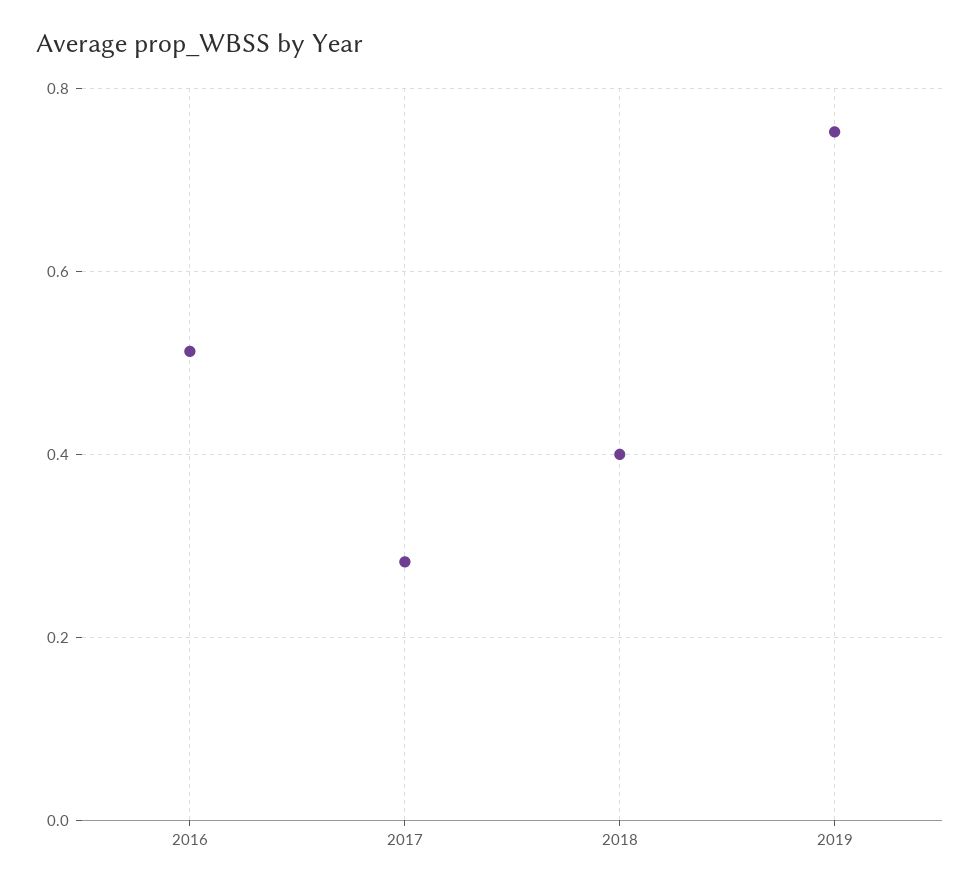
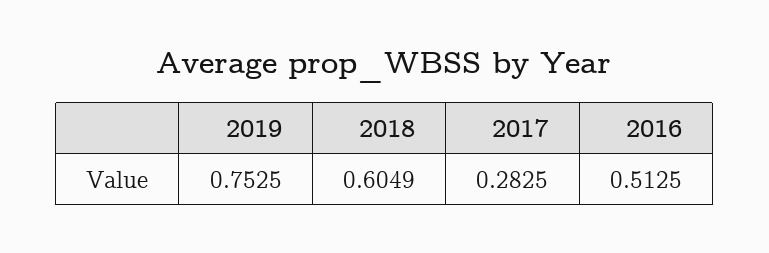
  {
    "2016": 0.5125,
    "2017": 0.2825,
-   "2018": 0.4,
+   "2018": 0.6049,
    "2019": 0.7525
  }

